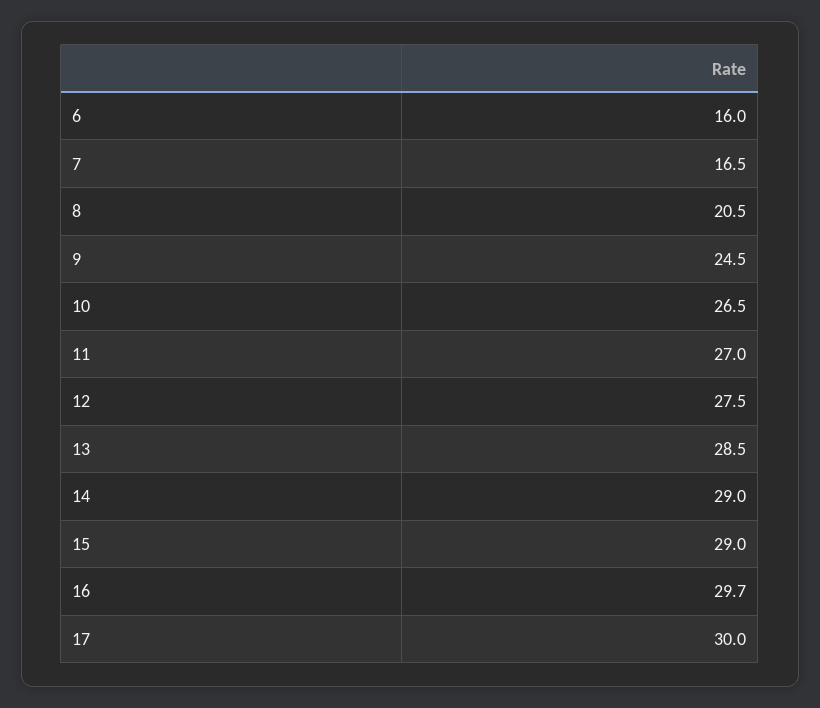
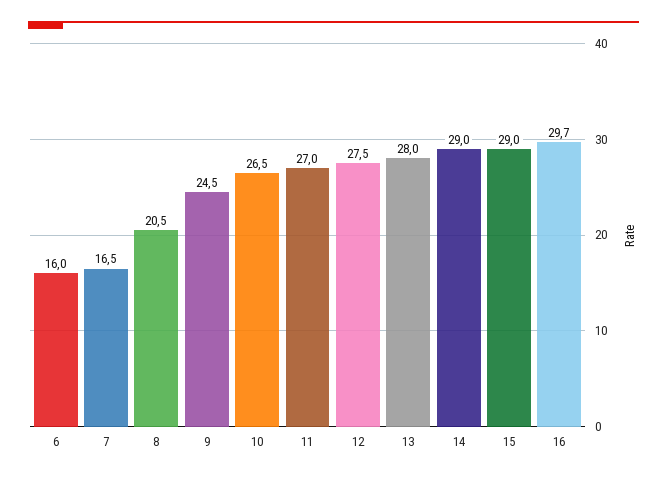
  {
    "6": 16,
    "7": 16.5,
    "8": 20.5,
    "9": 24.5,
    "10": 26.5,
    "11": 27,
    "12": 27.5,
-   "13": 28.5,
+   "13": 28,
    "14": 29,
    "15": 29,
-   "16": 29.7,
+   "16": 29.7
-   "17": 30
  }

